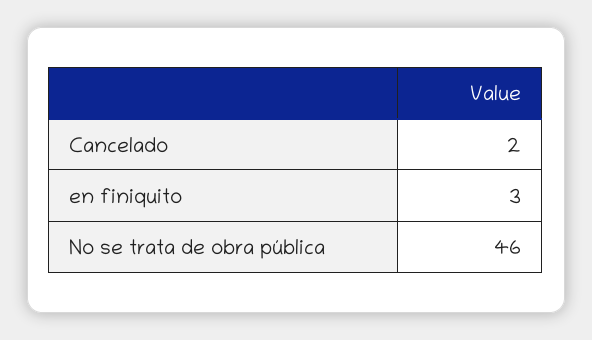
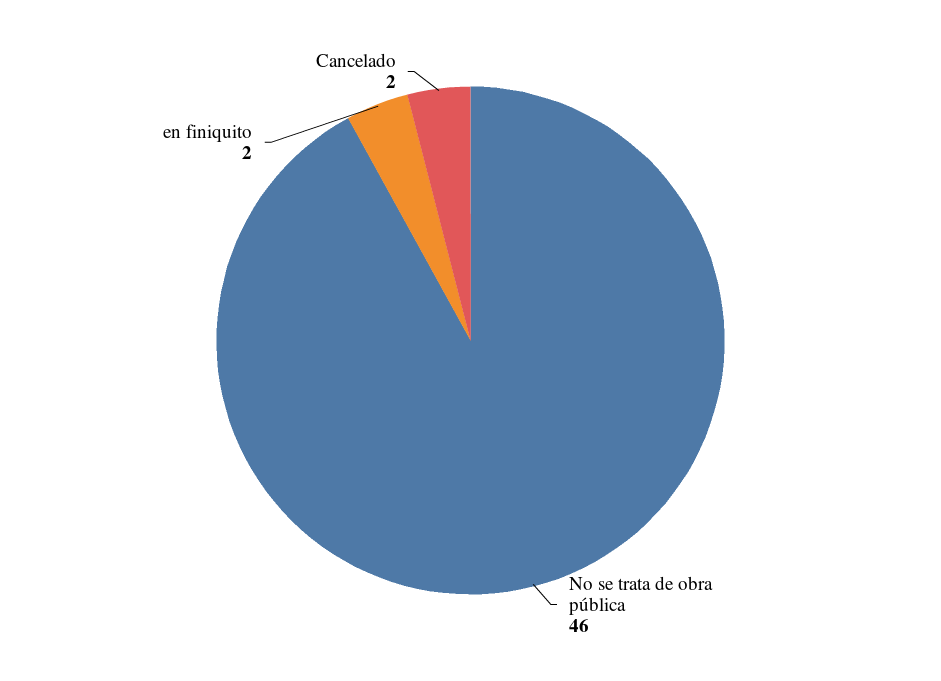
  {
    "Cancelado": 2,
-   "en finiquito": 3,
+   "en finiquito": 2,
    "No se trata de obra pública": 46
  }

